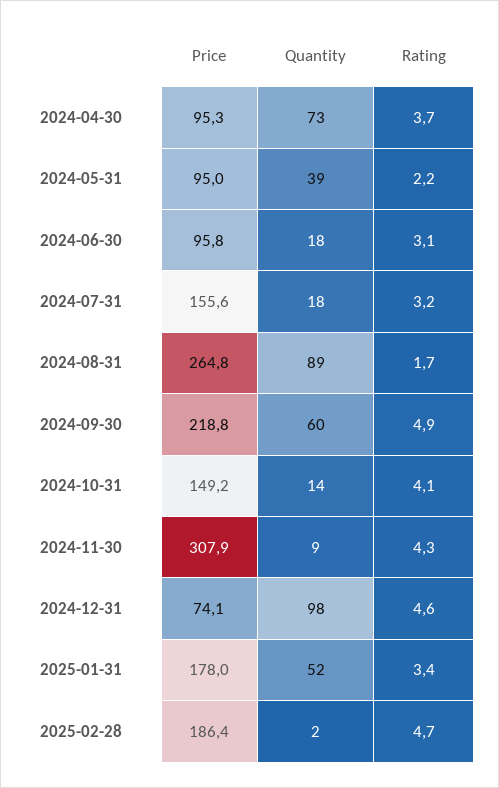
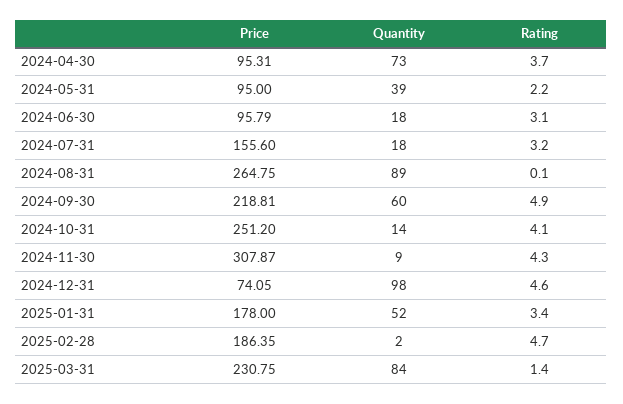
  {
    "Price": {
      "2024-04-30": 95.31,
      "2024-05-31": 95,
      "2024-06-30": 95.79,
      "2024-07-31": 155.6,
      "2024-08-31": 264.75,
      "2024-09-30": 218.81,
-     "2024-10-31": 149.2,
+     "2024-10-31": 251.2,
      "2024-11-30": 307.87,
      "2024-12-31": 74.05,
      "2025-01-31": 178,
-     "2025-02-28": 186.35
+     "2025-02-28": 186.35,
+     "2025-03-31": 230.75
    },
    "Quantity": {
      "2024-04-30": 73,
      "2024-05-31": 39,
      "2024-06-30": 18,
      "2024-07-31": 18,
      "2024-08-31": 89,
      "2024-09-30": 60,
      "2024-10-31": 14,
      "2024-11-30": 9,
      "2024-12-31": 98,
      "2025-01-31": 52,
-     "2025-02-28": 2
+     "2025-02-28": 2,
+     "2025-03-31": 84
    },
    "Rating": {
      "2024-04-30": 3.7,
      "2024-05-31": 2.2,
      "2024-06-30": 3.1,
      "2024-07-31": 3.2,
-     "2024-08-31": 1.7,
+     "2024-08-31": 0.1,
      "2024-09-30": 4.9,
      "2024-10-31": 4.1,
      "2024-11-30": 4.3,
      "2024-12-31": 4.6,
      "2025-01-31": 3.4,
-     "2025-02-28": 4.7
+     "2025-02-28": 4.7,
+     "2025-03-31": 1.4
    }
  }

